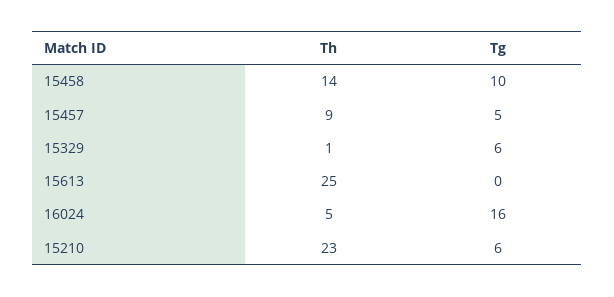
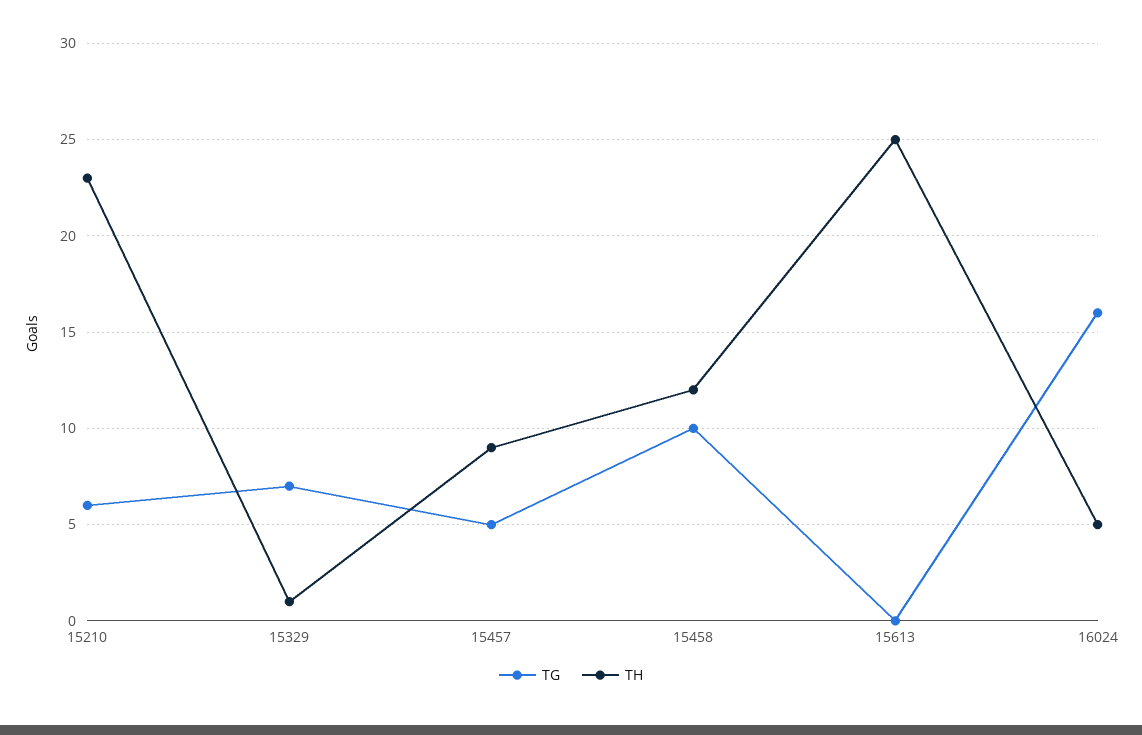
  {
    "Th": {
-     "15458": 14,
+     "15458": 12,
      "15457": 9,
      "15329": 1,
      "15613": 25,
      "16024": 5,
      "15210": 23
    },
    "Tg": {
      "15458": 10,
      "15457": 5,
-     "15329": 6,
+     "15329": 7,
      "15613": 0,
      "16024": 16,
      "15210": 6
    }
  }

